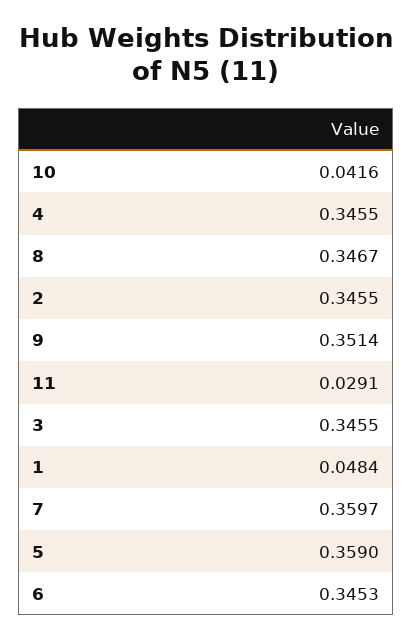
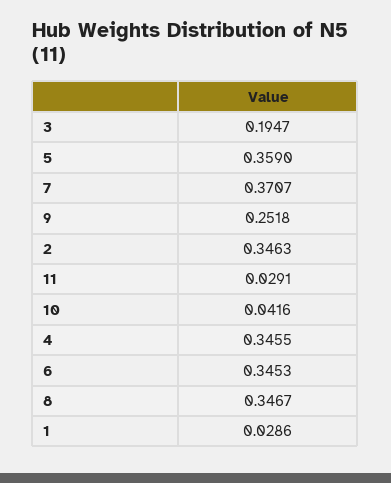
  {
    "10": 0.0416,
    "4": 0.3455,
    "8": 0.3467,
-   "2": 0.3455,
+   "2": 0.3463,
-   "9": 0.3514,
+   "9": 0.2518,
    "11": 0.0291,
-   "3": 0.3455,
+   "3": 0.1947,
-   "1": 0.0484,
+   "1": 0.0286,
-   "7": 0.3597,
+   "7": 0.3707,
    "5": 0.359,
    "6": 0.3453
  }

